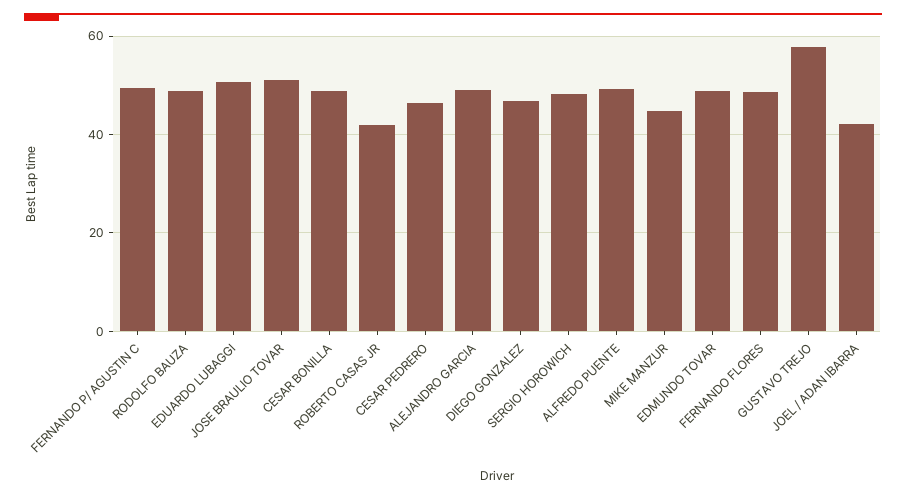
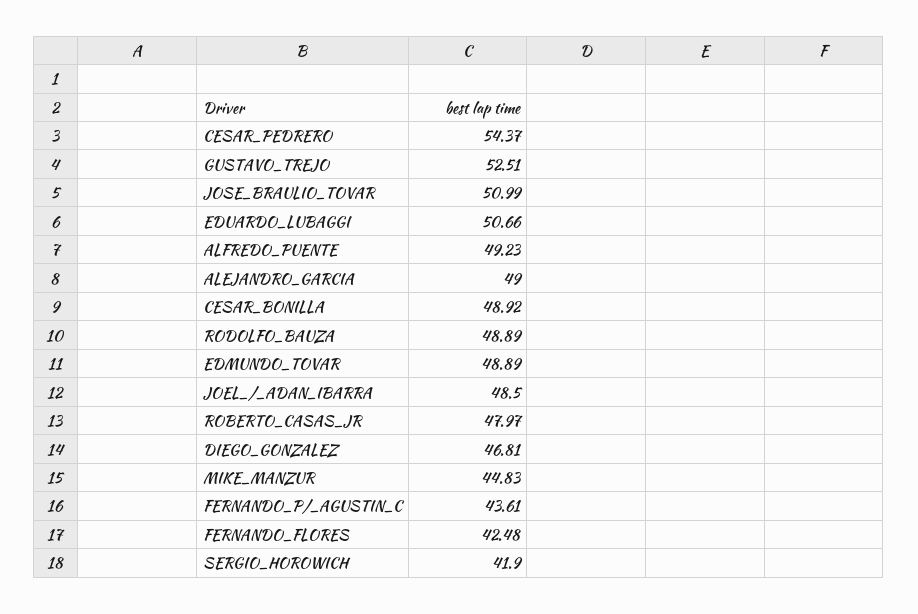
  {
-   "FERNANDO P/ AGUSTIN C": 50,
+   "FERNANDO P/ AGUSTIN C": 43.61,
    "RODOLFO BAUZA": 48.89,
    "EDUARDO LUBAGGI": 50.66,
    "JOSE BRAULIO TOVAR": 50.99,
    "CESAR BONILLA": 48.92,
-   "ROBERTO CASAS JR": 42,
+   "ROBERTO CASAS JR": 47.97,
-   "CESAR PEDRERO": 46,
+   "CESAR PEDRERO": 54.37,
    "ALEJANDRO GARCIA": 49,
    "DIEGO GONZALEZ": 46.81,
-   "SERGIO HOROWICH": 48,
+   "SERGIO HOROWICH": 41.9,
    "ALFREDO PUENTE": 49.23,
    "MIKE MANZUR": 44.83,
    "EDMUNDO TOVAR": 48.89,
-   "FERNANDO FLORES": 48,
+   "FERNANDO FLORES": 42.48,
-   "GUSTAVO TREJO": 58,
+   "GUSTAVO TREJO": 52.51,
-   "JOEL / ADAN IBARRA": 42
+   "JOEL / ADAN IBARRA": 48.5
  }

